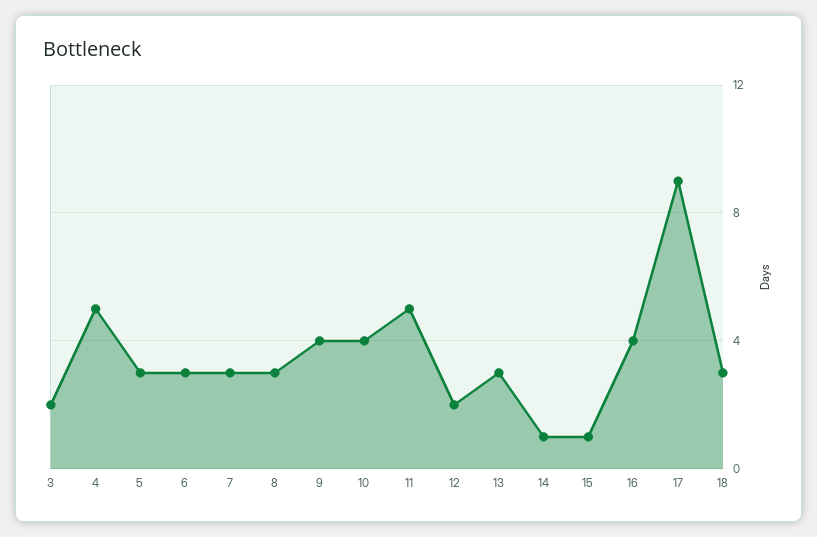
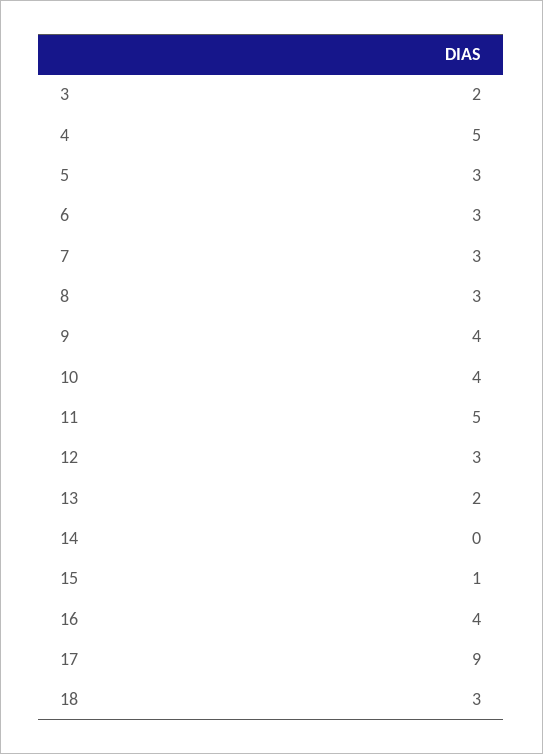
  {
    "3": 2,
    "4": 5,
    "5": 3,
    "6": 3,
    "7": 3,
    "8": 3,
    "9": 4,
    "10": 4,
    "11": 5,
-   "12": 2,
+   "12": 3,
-   "13": 3,
+   "13": 2,
-   "14": 1,
+   "14": 0,
    "15": 1,
    "16": 4,
    "17": 9,
    "18": 3
  }

